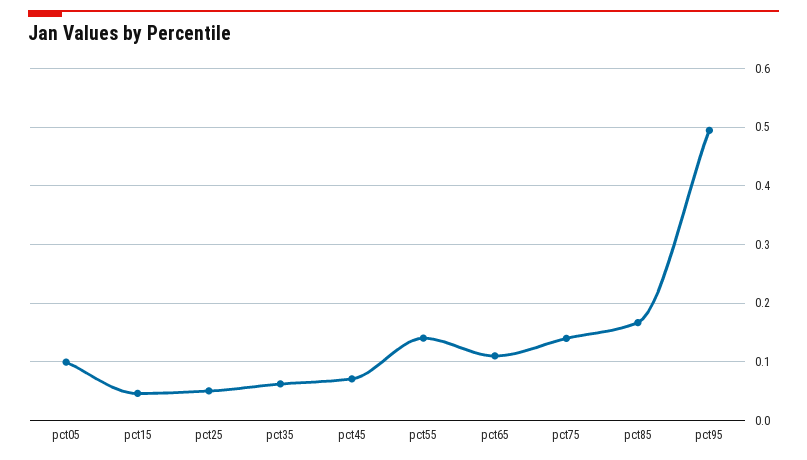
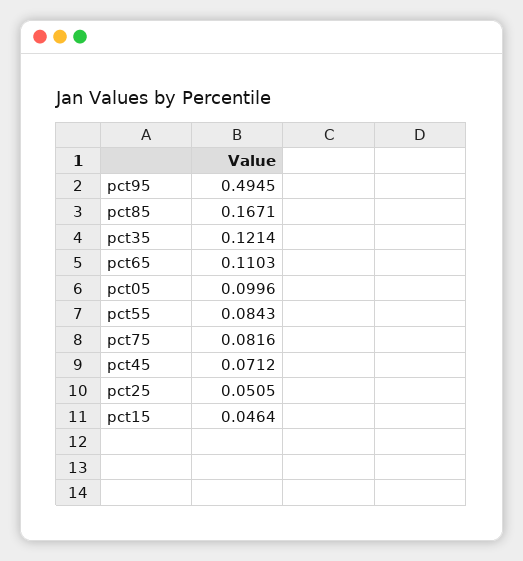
  {
    "pct05": 0.0996,
    "pct15": 0.0464,
    "pct25": 0.0505,
-   "pct35": 0.06,
+   "pct35": 0.1214,
    "pct45": 0.0712,
-   "pct55": 0.14,
+   "pct55": 0.0843,
    "pct65": 0.1103,
-   "pct75": 0.14,
+   "pct75": 0.0816,
    "pct85": 0.1671,
    "pct95": 0.4945
  }

